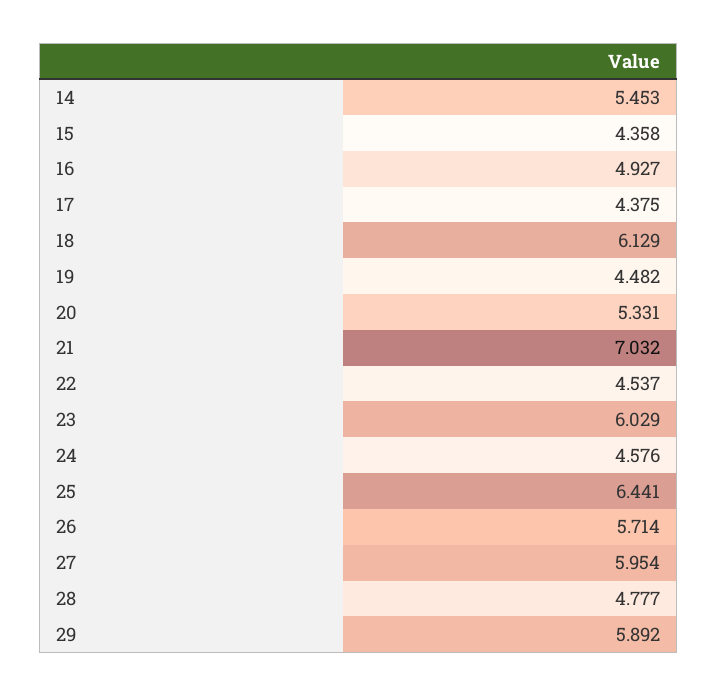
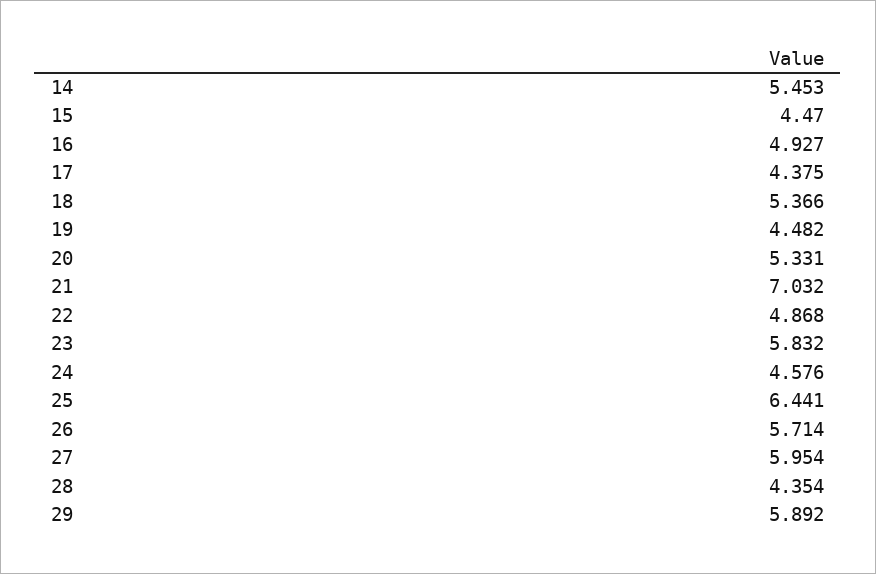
  {
    "14": 5.453,
-   "15": 4.358,
+   "15": 4.47,
    "16": 4.927,
    "17": 4.375,
-   "18": 6.129,
+   "18": 5.366,
    "19": 4.482,
    "20": 5.331,
    "21": 7.032,
-   "22": 4.537,
+   "22": 4.868,
-   "23": 6.029,
+   "23": 5.832,
    "24": 4.576,
    "25": 6.441,
    "26": 5.714,
    "27": 5.954,
-   "28": 4.777,
+   "28": 4.354,
    "29": 5.892
  }

